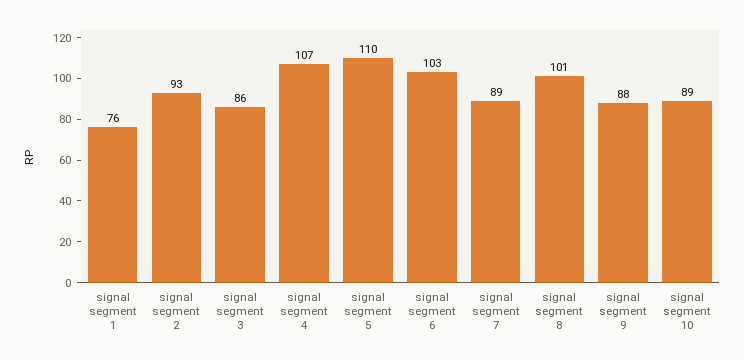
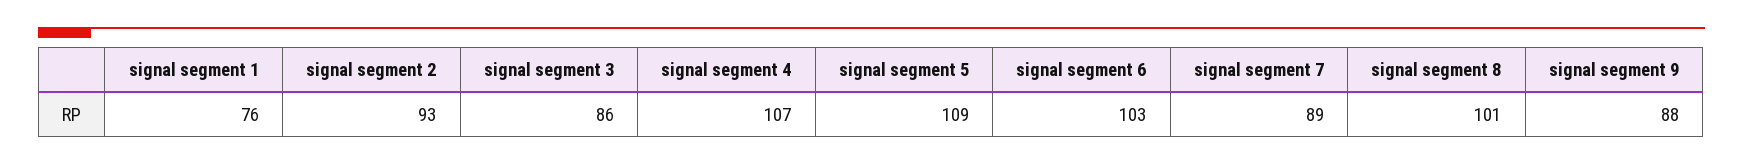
  {
    "signal segment 1": 76,
    "signal segment 2": 93,
    "signal segment 3": 86,
    "signal segment 4": 107,
-   "signal segment 5": 110,
+   "signal segment 5": 109,
    "signal segment 6": 103,
    "signal segment 7": 89,
    "signal segment 8": 101,
-   "signal segment 9": 88,
+   "signal segment 9": 88
-   "signal segment 10": 89
  }

